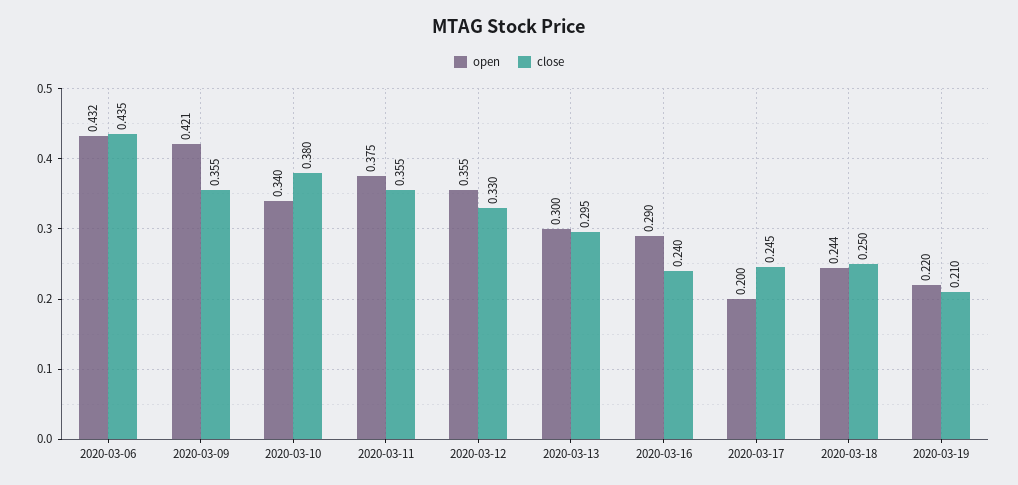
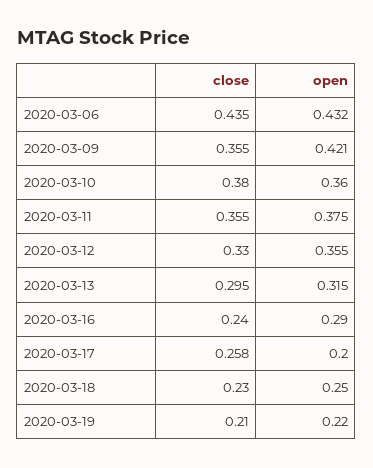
  {
    "open": {
      "2020-03-06": 0.432,
      "2020-03-09": 0.421,
-     "2020-03-10": 0.34,
+     "2020-03-10": 0.36,
      "2020-03-11": 0.375,
      "2020-03-12": 0.355,
-     "2020-03-13": 0.3,
+     "2020-03-13": 0.315,
      "2020-03-16": 0.29,
      "2020-03-17": 0.2,
-     "2020-03-18": 0.244,
+     "2020-03-18": 0.25,
      "2020-03-19": 0.22
    },
    "close": {
      "2020-03-06": 0.435,
      "2020-03-09": 0.355,
      "2020-03-10": 0.38,
      "2020-03-11": 0.355,
      "2020-03-12": 0.33,
      "2020-03-13": 0.295,
      "2020-03-16": 0.24,
-     "2020-03-17": 0.245,
+     "2020-03-17": 0.258,
-     "2020-03-18": 0.25,
+     "2020-03-18": 0.23,
      "2020-03-19": 0.21
    }
  }

